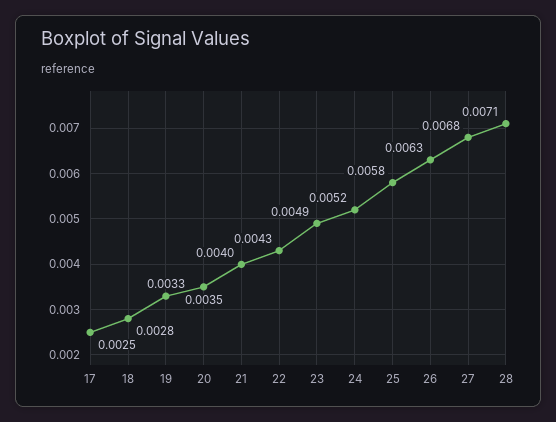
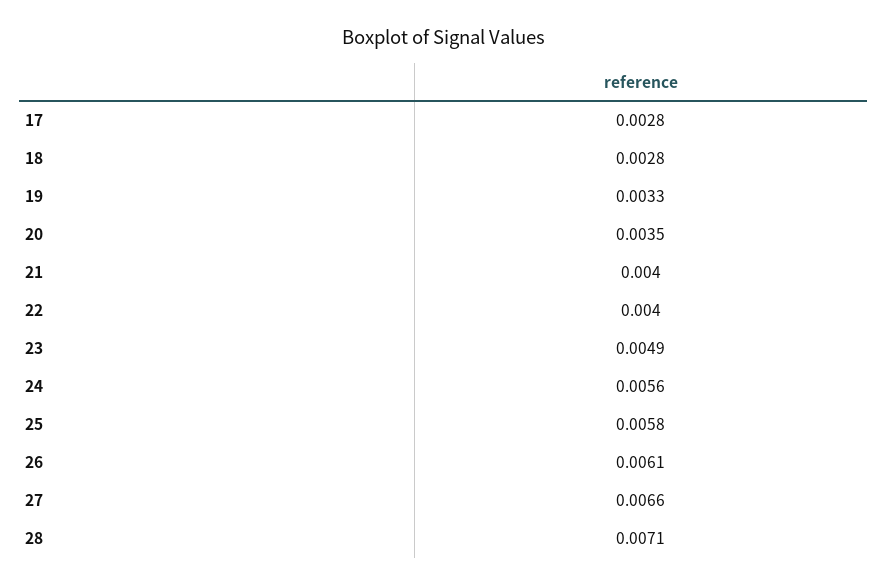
  {
-   "17": 0.0025,
+   "17": 0.0028,
    "18": 0.0028,
    "19": 0.0033,
    "20": 0.0035,
    "21": 0.004,
-   "22": 0.0043,
+   "22": 0.004,
    "23": 0.0049,
-   "24": 0.0052,
+   "24": 0.0056,
    "25": 0.0058,
-   "26": 0.0063,
+   "26": 0.0061,
-   "27": 0.0068,
+   "27": 0.0066,
    "28": 0.0071
  }

